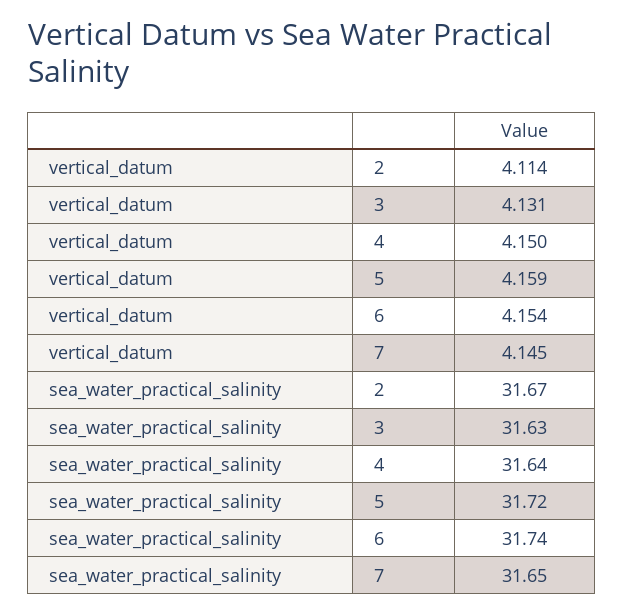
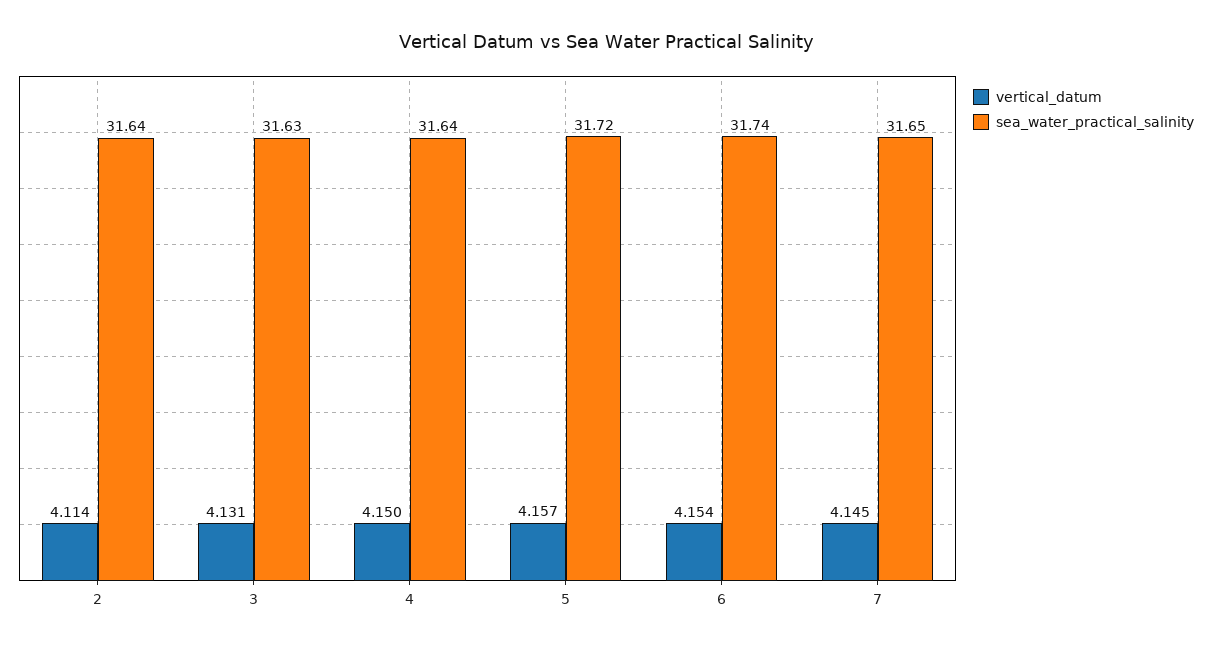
  {
    "vertical_datum": {
      "2": 4.114,
      "3": 4.131,
      "4": 4.15,
-     "5": 4.159,
+     "5": 4.157,
      "6": 4.154,
      "7": 4.145
    },
    "sea_water_practical_salinity": {
-     "2": 31.67,
+     "2": 31.64,
      "3": 31.63,
      "4": 31.64,
      "5": 31.72,
      "6": 31.74,
      "7": 31.65
    }
  }

